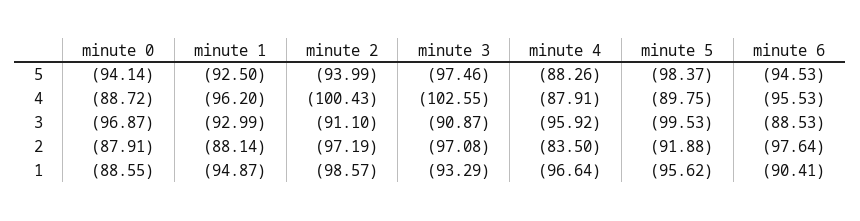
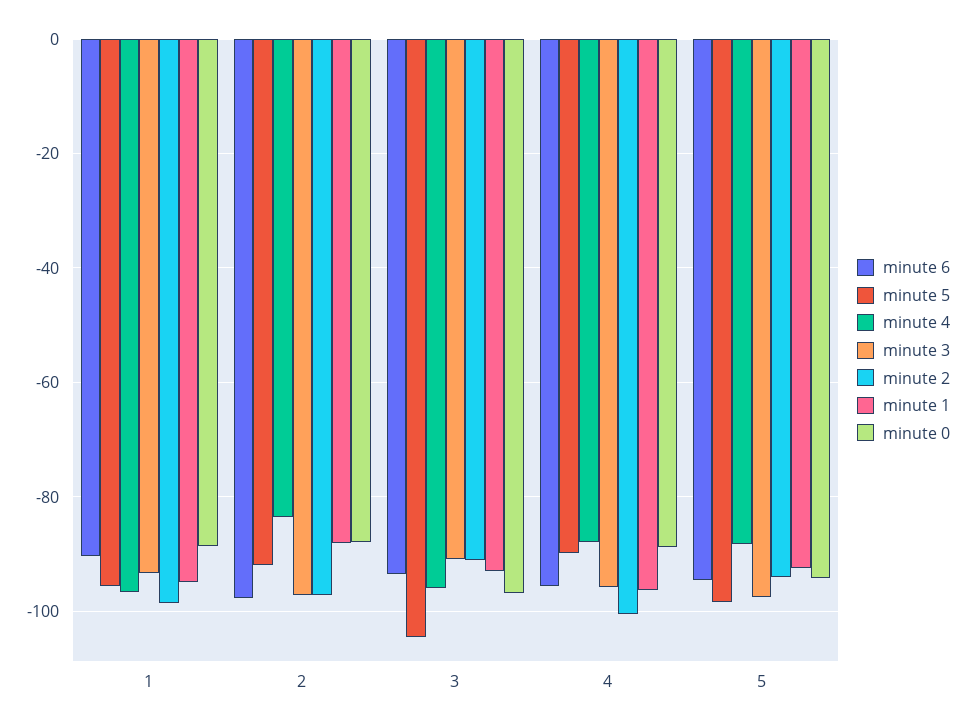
  {
    "minute 0": {
      "5": -94.14,
      "4": -88.72,
      "3": -96.87,
      "2": -87.91,
      "1": -88.55
    },
    "minute 1": {
      "5": -92.5,
      "4": -96.2,
      "3": -92.99,
      "2": -88.14,
      "1": -94.87
    },
    "minute 2": {
      "5": -93.99,
      "4": -100.43,
      "3": -91.1,
      "2": -97.19,
      "1": -98.57
    },
    "minute 3": {
      "5": -97.46,
-     "4": -102.55,
+     "4": -96,
      "3": -90.87,
      "2": -97.08,
      "1": -93.29
    },
    "minute 4": {
      "5": -88.26,
      "4": -87.91,
      "3": -95.92,
      "2": -83.5,
      "1": -96.64
    },
    "minute 5": {
      "5": -98.37,
      "4": -89.75,
-     "3": -99.53,
+     "3": -104,
      "2": -91.88,
      "1": -95.62
    },
    "minute 6": {
      "5": -94.53,
      "4": -95.53,
-     "3": -88.53,
+     "3": -94,
      "2": -97.64,
      "1": -90.41
    }
  }

